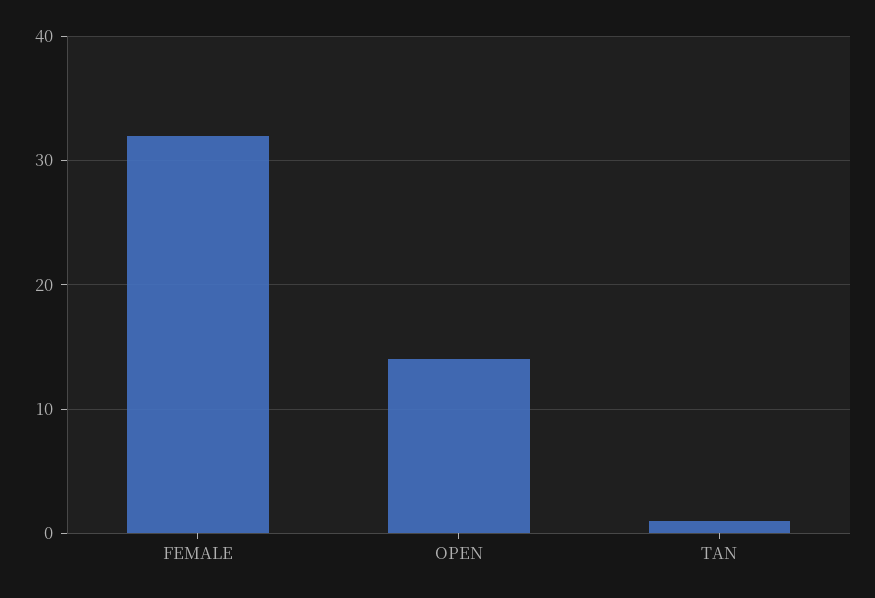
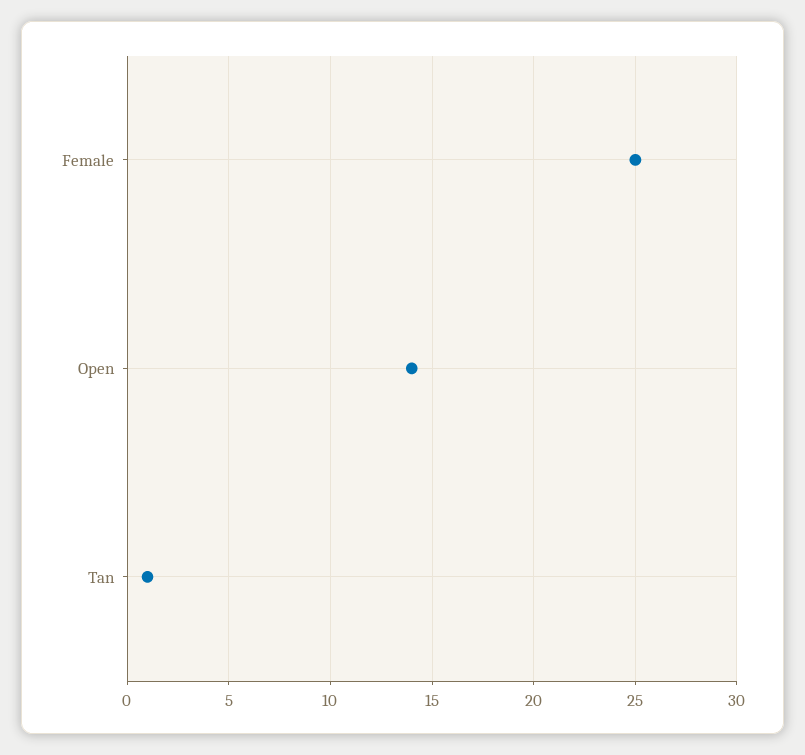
  {
-   "FEMALE": 32,
+   "FEMALE": 25,
    "OPEN": 14,
    "TAN": 1
  }

